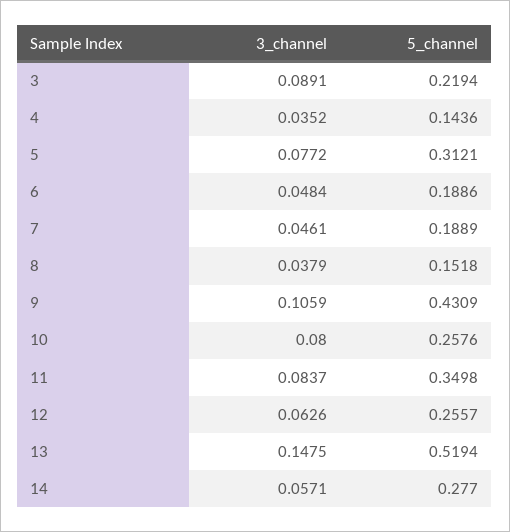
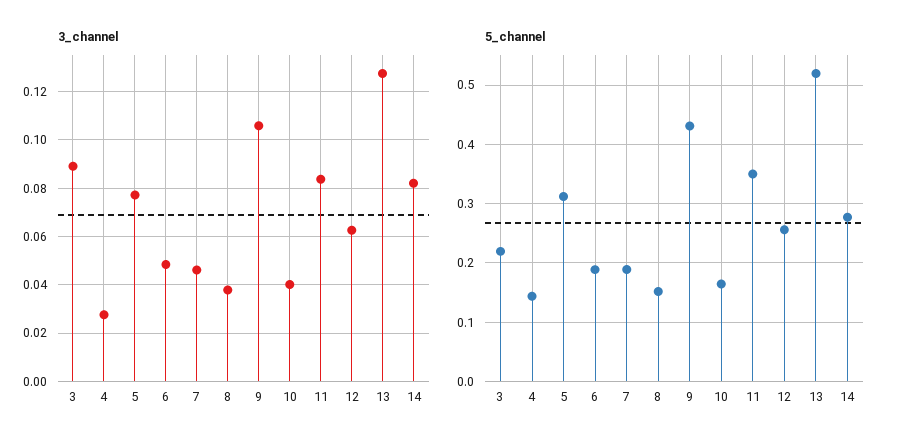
  {
    "3_channel": {
      "3": 0.0891,
-     "4": 0.0352,
+     "4": 0.0275,
      "5": 0.0772,
      "6": 0.0484,
      "7": 0.0461,
      "8": 0.0379,
      "9": 0.1059,
-     "10": 0.08,
+     "10": 0.04,
      "11": 0.0837,
      "12": 0.0626,
-     "13": 0.1475,
+     "13": 0.1275,
-     "14": 0.0571
+     "14": 0.0825
    },
    "5_channel": {
      "3": 0.2194,
      "4": 0.1436,
      "5": 0.3121,
      "6": 0.1886,
      "7": 0.1889,
      "8": 0.1518,
      "9": 0.4309,
-     "10": 0.2576,
+     "10": 0.16,
      "11": 0.3498,
      "12": 0.2557,
      "13": 0.5194,
      "14": 0.277
    }
  }

